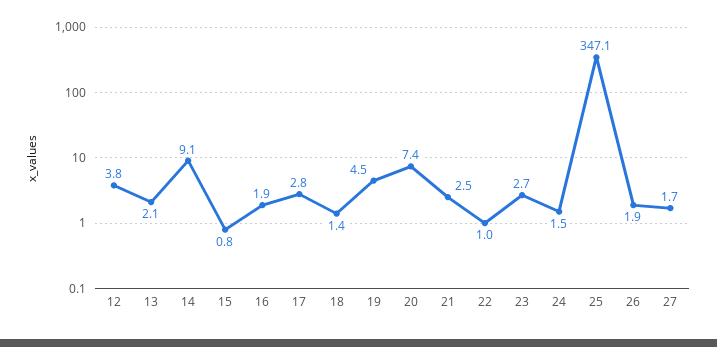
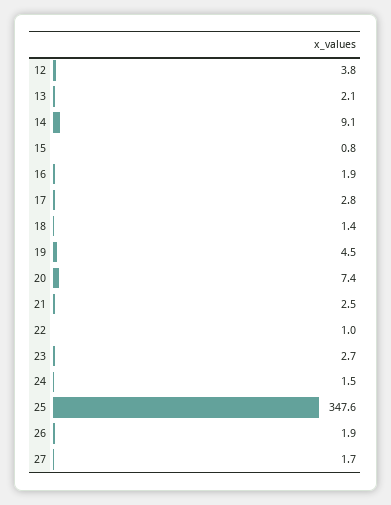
  {
    "12": 3.8,
    "13": 2.1,
    "14": 9.1,
    "15": 0.8,
    "16": 1.9,
    "17": 2.8,
    "18": 1.4,
    "19": 4.5,
    "20": 7.4,
    "21": 2.5,
    "22": 1,
    "23": 2.7,
    "24": 1.5,
-   "25": 347.1,
+   "25": 347.6,
    "26": 1.9,
    "27": 1.7
  }

